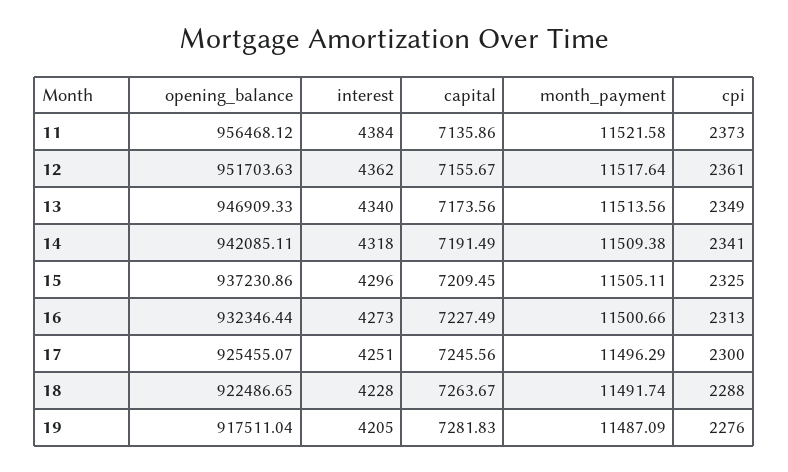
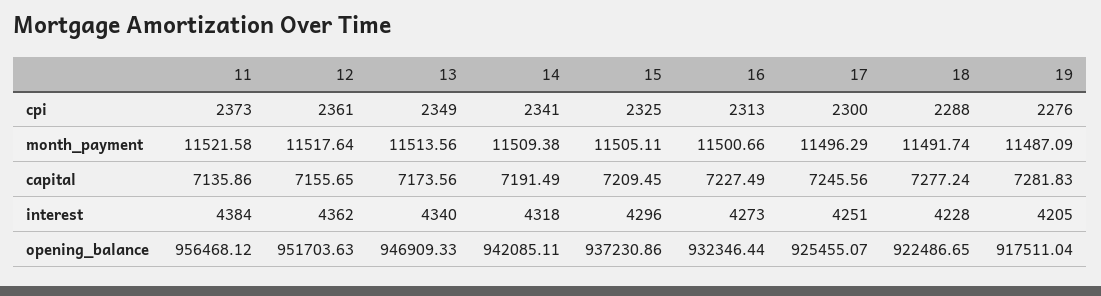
  {
    "opening_balance": {
      "11": 956468.12,
      "12": 951703.63,
      "13": 946909.33,
      "14": 942085.11,
      "15": 937230.86,
      "16": 932346.44,
      "17": 925455.07,
      "18": 922486.65,
      "19": 917511.04
    },
    "interest": {
      "11": 4384,
      "12": 4362,
      "13": 4340,
      "14": 4318,
      "15": 4296,
      "16": 4273,
      "17": 4251,
      "18": 4228,
      "19": 4205
    },
    "capital": {
      "11": 7135.86,
-     "12": 7155.67,
+     "12": 7155.65,
      "13": 7173.56,
      "14": 7191.49,
      "15": 7209.45,
      "16": 7227.49,
      "17": 7245.56,
-     "18": 7263.67,
+     "18": 7277.24,
      "19": 7281.83
    },
    "month_payment": {
      "11": 11521.58,
      "12": 11517.64,
      "13": 11513.56,
      "14": 11509.38,
      "15": 11505.11,
      "16": 11500.66,
      "17": 11496.29,
      "18": 11491.74,
      "19": 11487.09
    },
    "cpi": {
      "11": 2373,
      "12": 2361,
      "13": 2349,
      "14": 2341,
      "15": 2325,
      "16": 2313,
      "17": 2300,
      "18": 2288,
      "19": 2276
    }
  }

